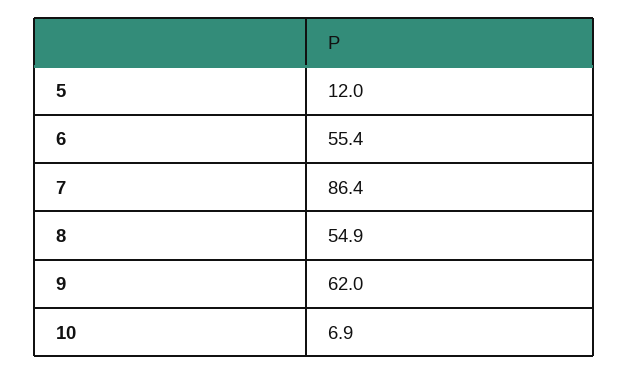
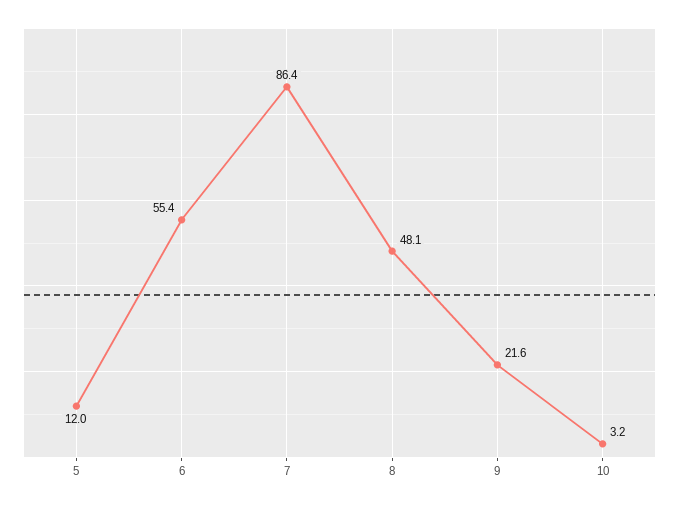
  {
    "5": 12,
    "6": 55.4,
    "7": 86.4,
-   "8": 54.9,
+   "8": 48.1,
-   "9": 62,
+   "9": 21.6,
-   "10": 6.9
+   "10": 3.2
  }

